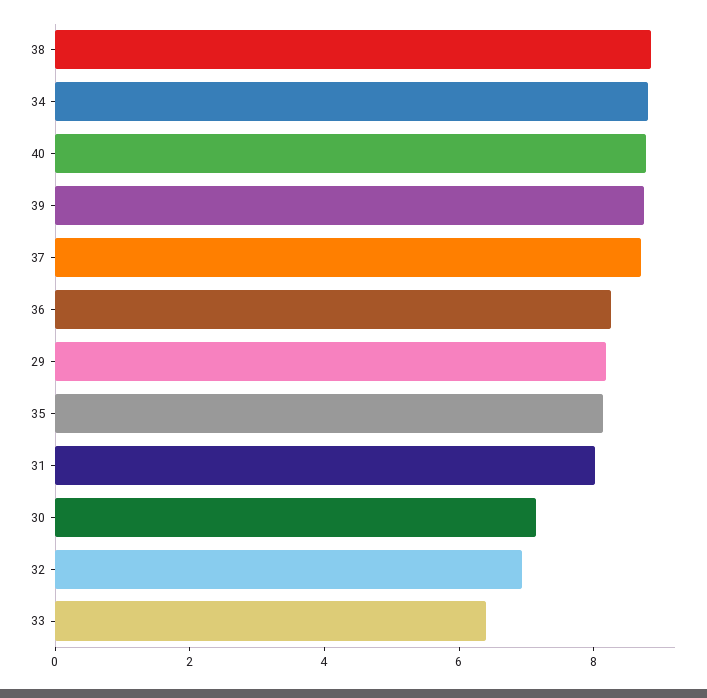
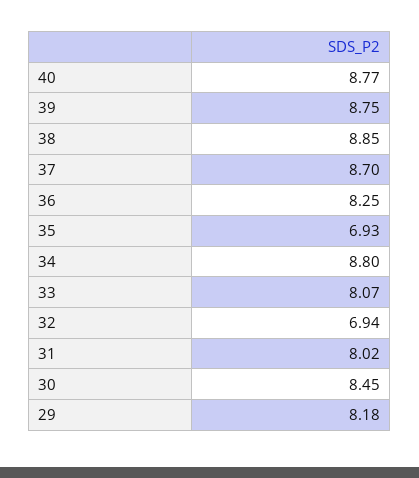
  {
    "38": 8.85,
    "34": 8.8,
    "40": 8.77,
    "39": 8.75,
    "37": 8.7,
    "36": 8.25,
    "29": 8.18,
-   "35": 8,
+   "35": 6.93,
    "31": 8.02,
-   "30": 7,
+   "30": 8.45,
    "32": 6.94,
-   "33": 6.5
+   "33": 8.07
  }

